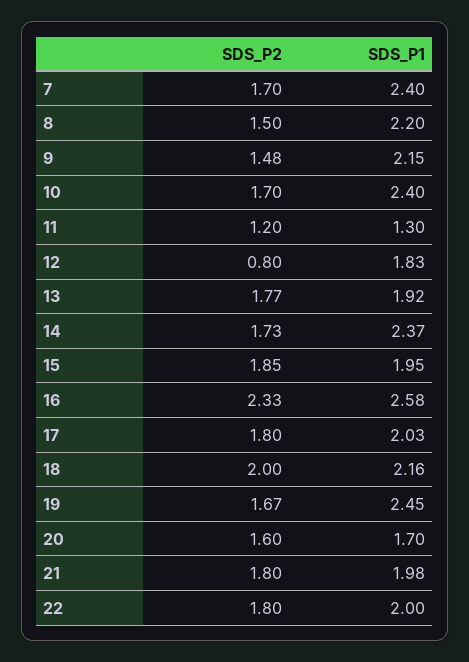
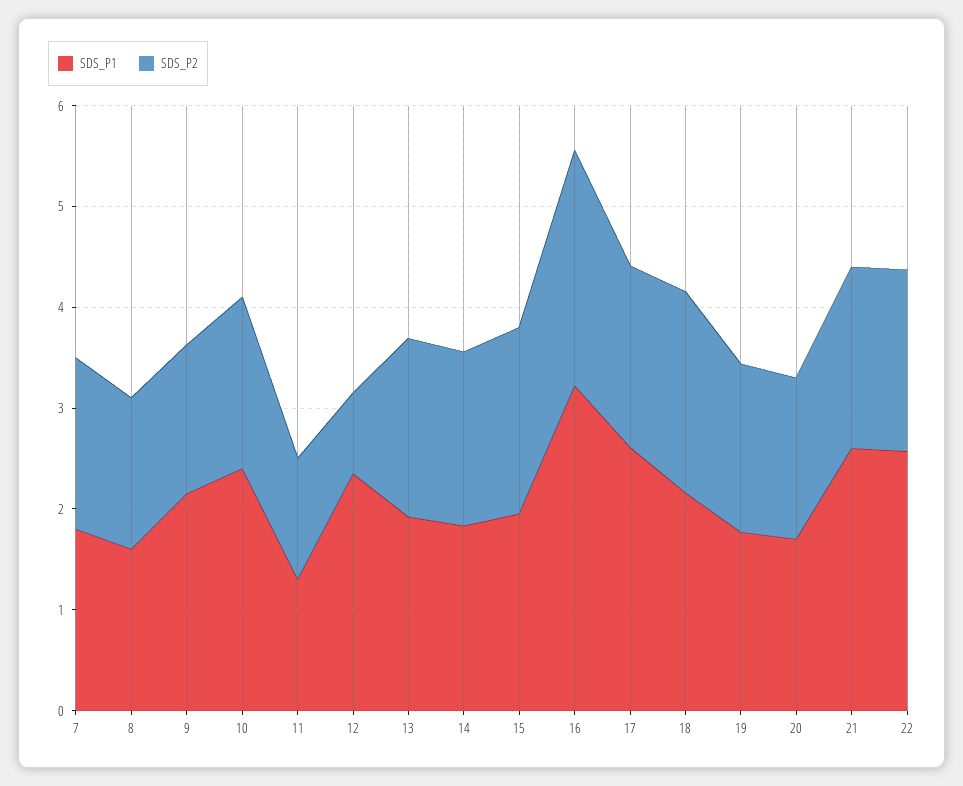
  {
    "SDS_P2": {
      "7": 1.7,
      "8": 1.5,
      "9": 1.48,
      "10": 1.7,
      "11": 1.2,
      "12": 0.8,
      "13": 1.77,
      "14": 1.73,
      "15": 1.85,
      "16": 2.33,
      "17": 1.8,
      "18": 2,
      "19": 1.67,
      "20": 1.6,
      "21": 1.8,
      "22": 1.8
    },
    "SDS_P1": {
-     "7": 2.4,
+     "7": 1.8,
-     "8": 2.2,
+     "8": 1.6,
      "9": 2.15,
      "10": 2.4,
      "11": 1.3,
-     "12": 1.83,
+     "12": 2.4,
      "13": 1.92,
-     "14": 2.37,
+     "14": 1.8,
      "15": 1.95,
-     "16": 2.58,
+     "16": 3.2,
-     "17": 2.03,
+     "17": 2.6,
      "18": 2.16,
-     "19": 2.45,
+     "19": 1.8,
      "20": 1.7,
-     "21": 1.98,
+     "21": 2.6,
-     "22": 2
+     "22": 2.6
    }
  }

